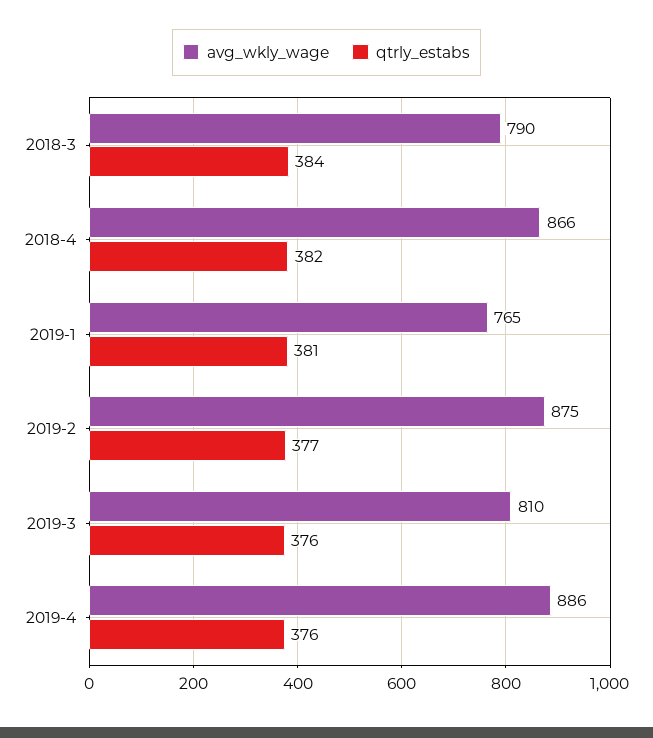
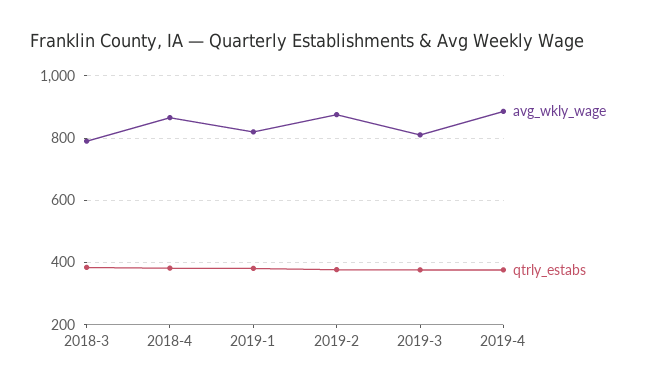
  {
    "avg_wkly_wage": {
      "2018-3": 790,
      "2018-4": 866,
-     "2019-1": 765,
+     "2019-1": 820,
      "2019-2": 875,
      "2019-3": 810,
      "2019-4": 886
    },
    "qtrly_estabs": {
      "2018-3": 384,
      "2018-4": 382,
      "2019-1": 381,
      "2019-2": 377,
      "2019-3": 376,
      "2019-4": 376
    }
  }

